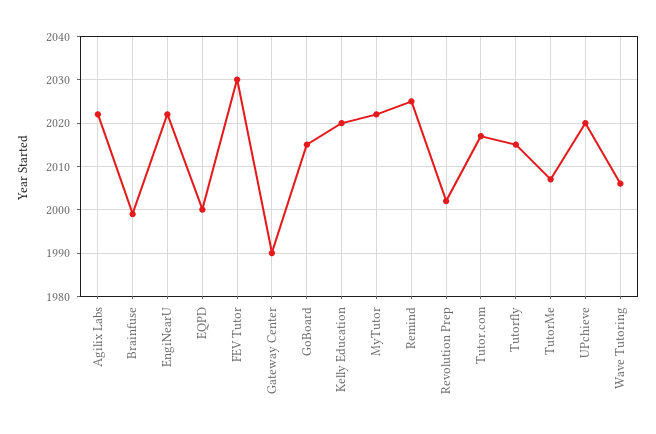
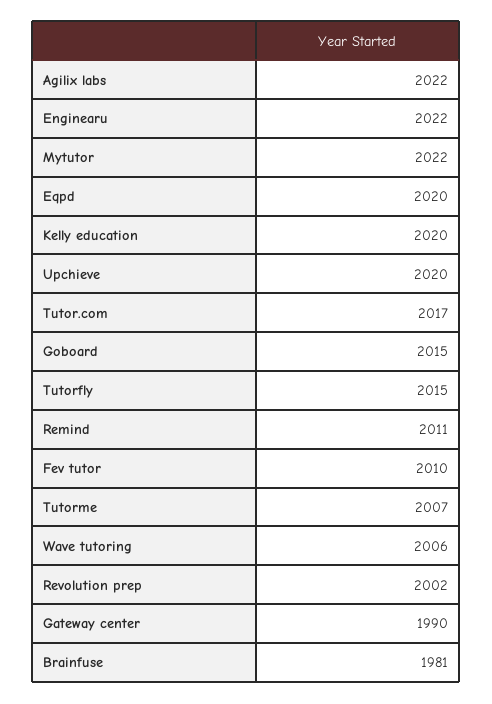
  {
    "Agilix Labs": 2022,
-   "Brainfuse": 2000,
+   "Brainfuse": 1981,
    "EngiNearU": 2022,
-   "EQPD": 2000,
+   "EQPD": 2020,
-   "FEV Tutor": 2030,
+   "FEV Tutor": 2010,
    "Gateway Center": 1990,
    "GoBoard": 2015,
    "Kelly Education": 2020,
    "MyTutor": 2022,
-   "Remind": 2025,
+   "Remind": 2011,
    "Revolution Prep": 2002,
    "Tutor.com": 2017,
    "Tutorfly": 2015,
    "TutorMe": 2007,
    "UPchieve": 2020,
    "Wave Tutoring": 2006
  }

